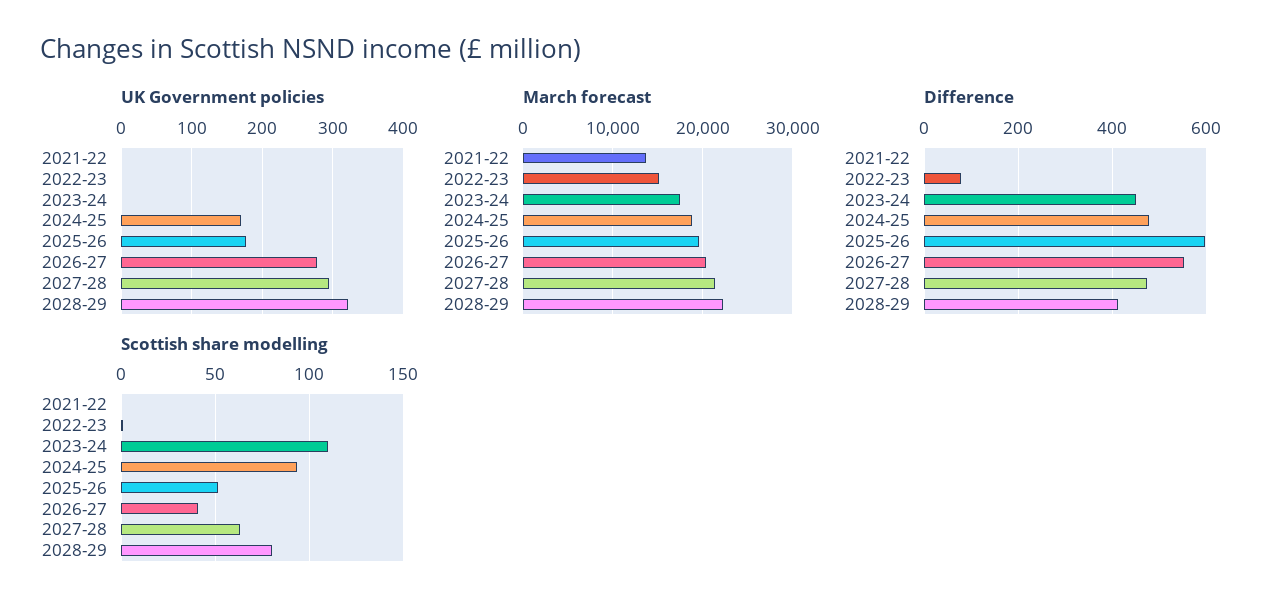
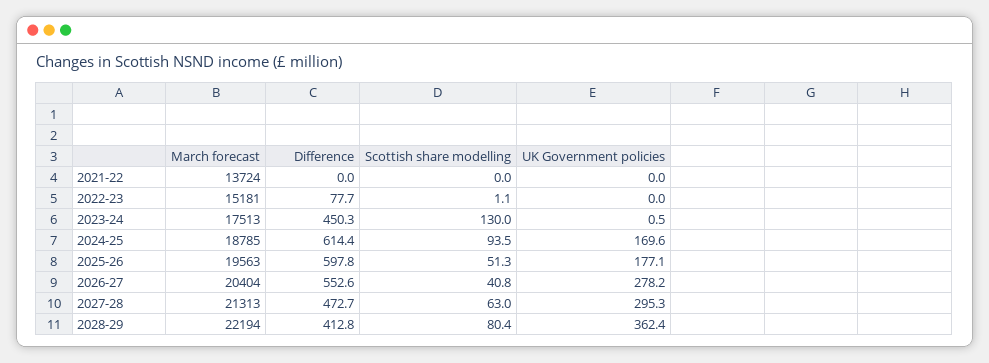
  {
    "UK Government policies": {
      "2021-22": 0,
      "2022-23": 0,
      "2023-24": 0.5,
      "2024-25": 169.6,
      "2025-26": 177.1,
      "2026-27": 278.2,
      "2027-28": 295.3,
-     "2028-29": 320
+     "2028-29": 362.4
    },
    "March forecast": {
      "2021-22": 13724,
      "2022-23": 15181,
      "2023-24": 17513,
      "2024-25": 18785,
      "2025-26": 19563,
      "2026-27": 20404,
      "2027-28": 21313,
      "2028-29": 22194
    },
    "Difference": {
      "2021-22": 0,
      "2022-23": 77.7,
      "2023-24": 450.3,
-     "2024-25": 480,
+     "2024-25": 614.4,
      "2025-26": 597.8,
      "2026-27": 552.6,
      "2027-28": 472.7,
      "2028-29": 412.8
    },
    "Scottish share modelling": {
      "2021-22": 0,
      "2022-23": 1.1,
-     "2023-24": 110,
+     "2023-24": 130,
      "2024-25": 93.5,
      "2025-26": 51.3,
      "2026-27": 40.8,
      "2027-28": 63,
      "2028-29": 80.4
    }
  }

